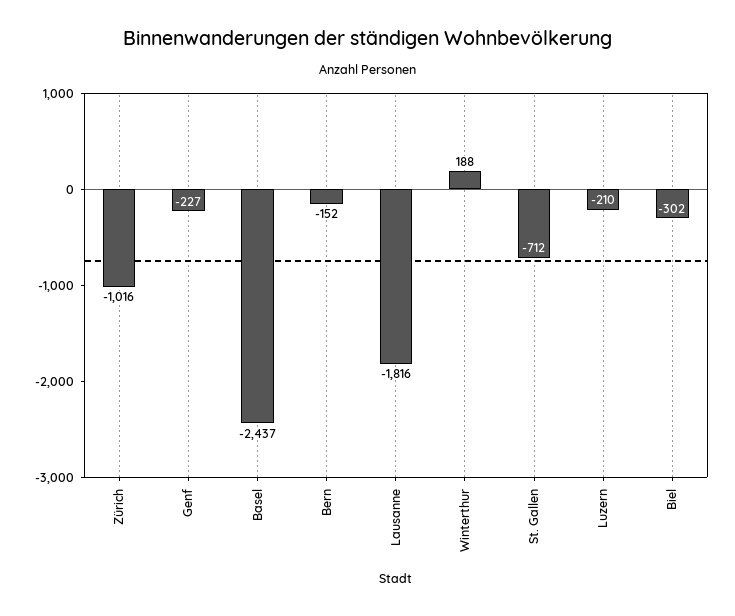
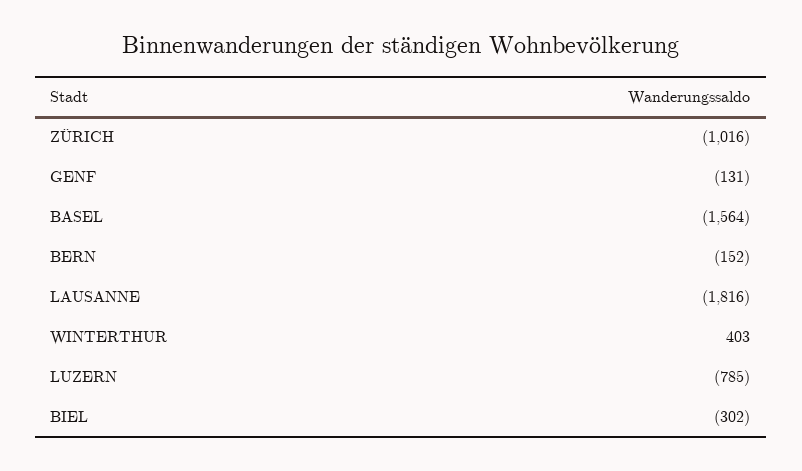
  {
    "Zürich": -1016,
-   "Genf": -227,
+   "Genf": -131,
-   "Basel": -2437,
+   "Basel": -1564,
    "Bern": -152,
    "Lausanne": -1816,
-   "Winterthur": 188,
+   "Winterthur": 403,
-   "St. Gallen": -712,
-   "Luzern": -210,
+   "Luzern": -785,
    "Biel": -302
  }

